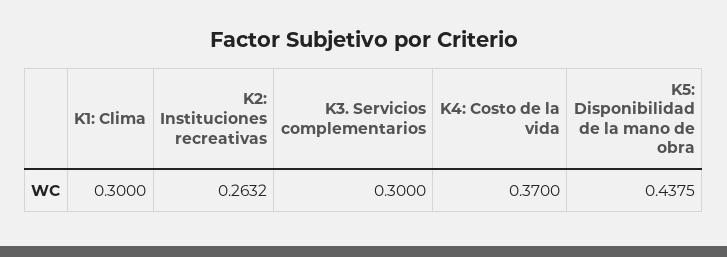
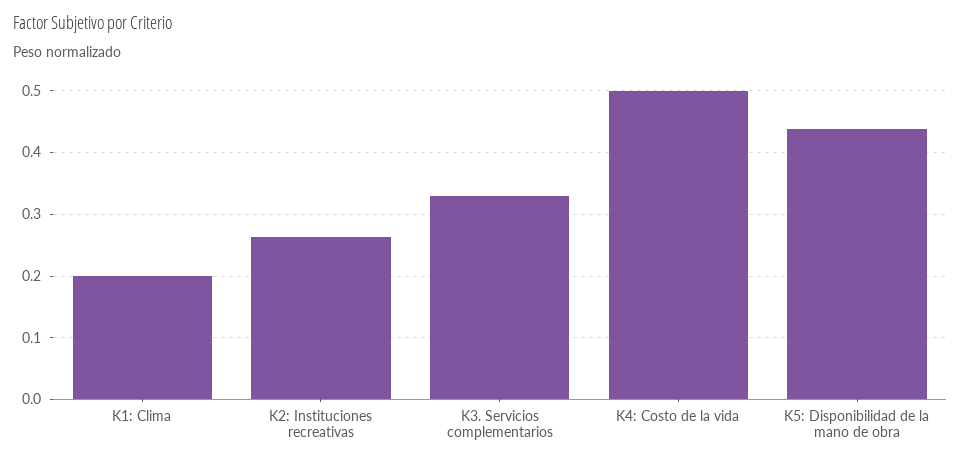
  {
-   "K1: Clima": 0.3,
+   "K1: Clima": 0.2,
    "K2: Instituciones recreativas": 0.2632,
-   "K3. Servicios complementarios": 0.3,
+   "K3. Servicios complementarios": 0.33,
-   "K4: Costo de la vida": 0.37,
+   "K4: Costo de la vida": 0.5,
    "K5: Disponibilidad de la mano de obra": 0.4375
  }

